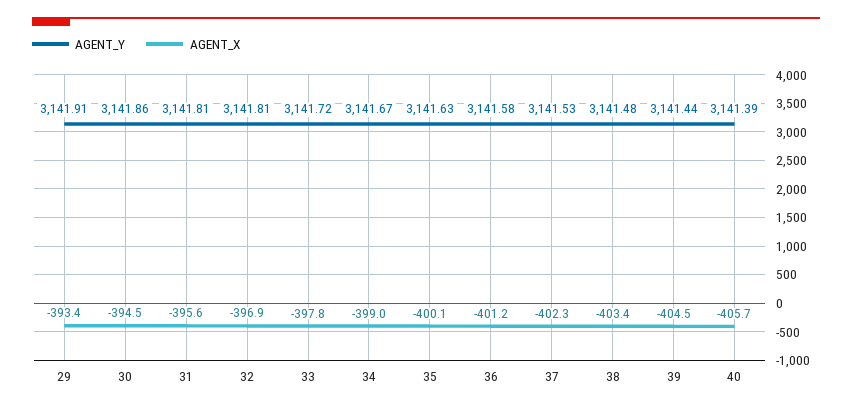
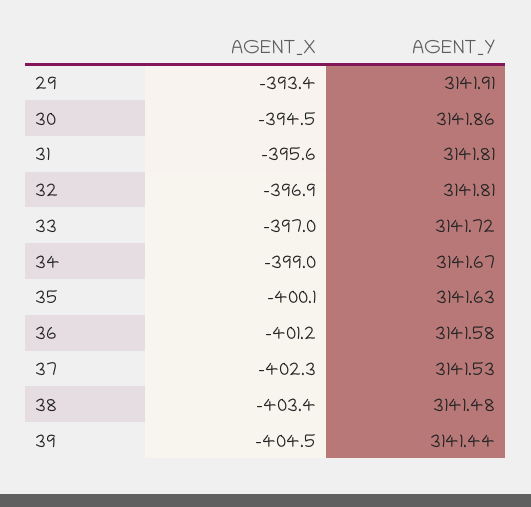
  {
    "AGENT_Y": {
      "29": 3141.91,
      "30": 3141.86,
      "31": 3141.81,
      "32": 3141.81,
      "33": 3141.72,
      "34": 3141.67,
      "35": 3141.63,
      "36": 3141.58,
      "37": 3141.53,
      "38": 3141.48,
-     "39": 3141.44,
+     "39": 3141.44
-     "40": 3141.39
    },
    "AGENT_X": {
      "29": -393.4,
      "30": -394.5,
      "31": -395.6,
      "32": -396.9,
-     "33": -397.8,
+     "33": -397,
      "34": -399,
      "35": -400.1,
      "36": -401.2,
      "37": -402.3,
      "38": -403.4,
-     "39": -404.5,
+     "39": -404.5
-     "40": -405.7
    }
  }

